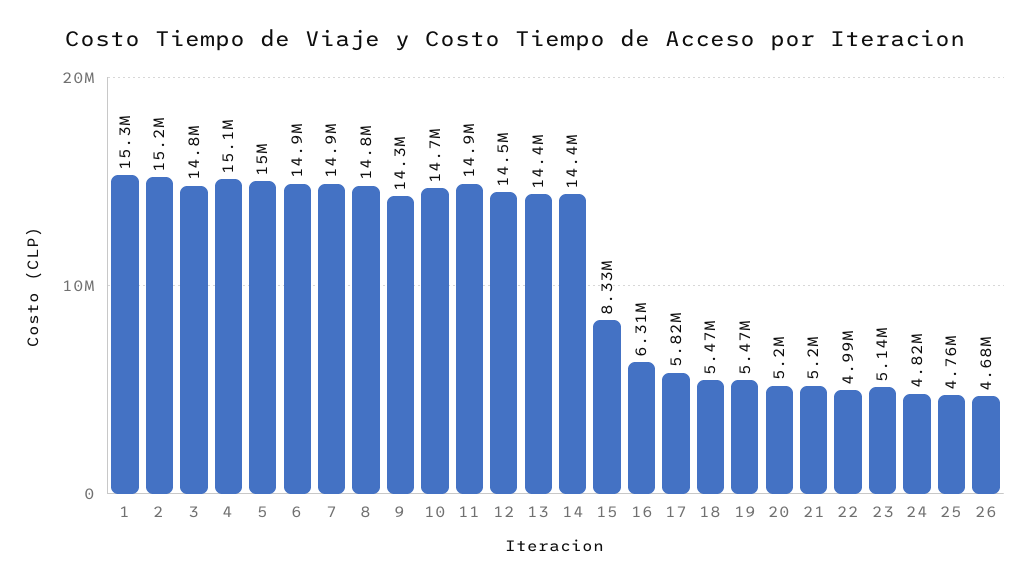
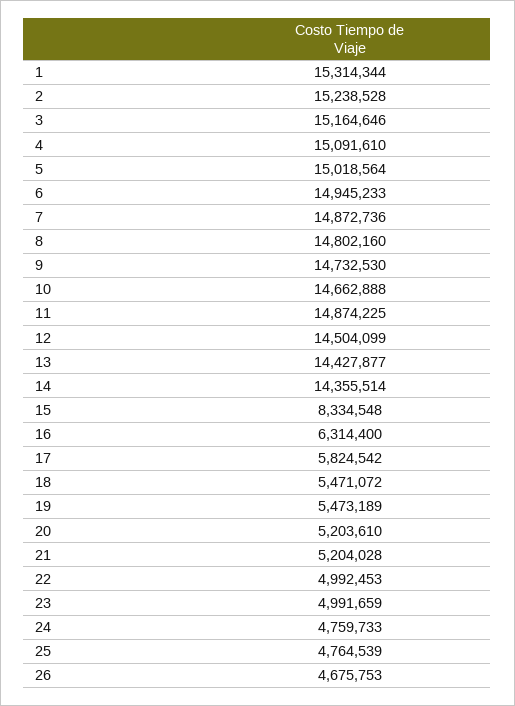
  {
    "1": 15314344,
    "2": 15238528,
-   "3": 14800000,
+   "3": 15164646,
    "4": 15091610,
    "5": 15018564,
    "6": 14945233,
    "7": 14872736,
    "8": 14802160,
-   "9": 14300000,
+   "9": 14732530,
    "10": 14662888,
    "11": 14874225,
    "12": 14504099,
    "13": 14427877,
    "14": 14355514,
    "15": 8334548,
    "16": 6314400,
    "17": 5824542,
    "18": 5471072,
    "19": 5473189,
    "20": 5203610,
    "21": 5204028,
    "22": 4992453,
-   "23": 5140000,
+   "23": 4991659,
-   "24": 4820000,
+   "24": 4759733,
    "25": 4764539,
    "26": 4675753
  }

